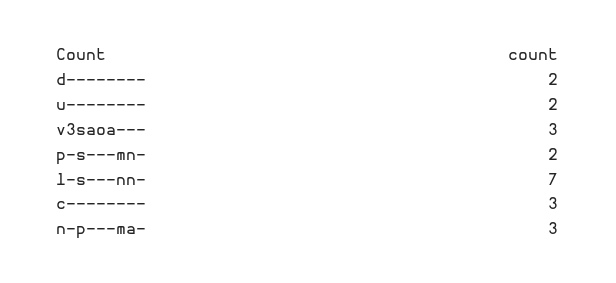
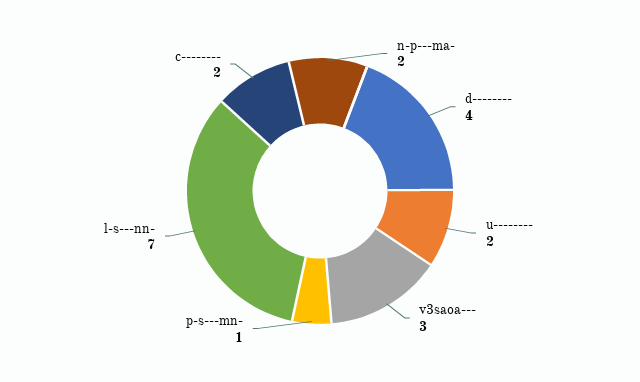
  {
-   "d--------": 2,
+   "d--------": 4,
    "u--------": 2,
    "v3saoa---": 3,
-   "p-s---mn-": 2,
+   "p-s---mn-": 1,
    "l-s---nn-": 7,
-   "c--------": 3,
+   "c--------": 2,
-   "n-p---ma-": 3
+   "n-p---ma-": 2
  }

